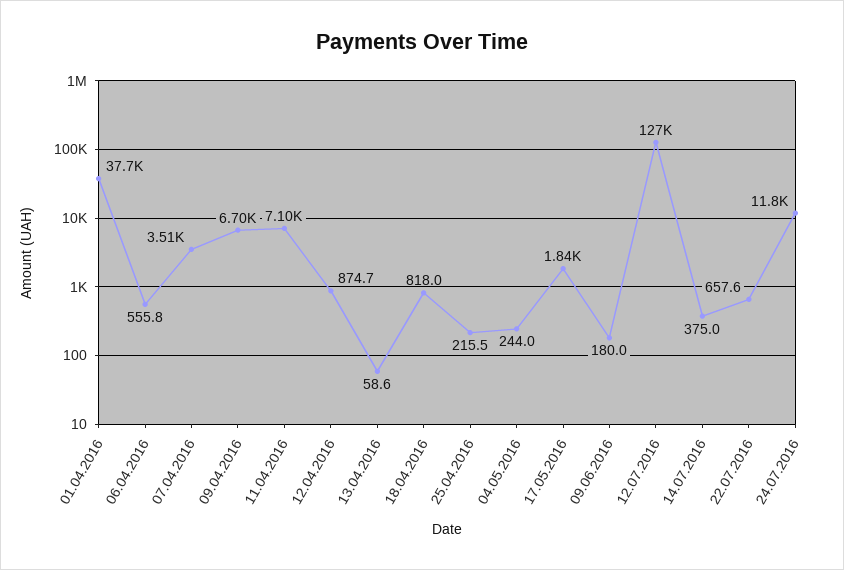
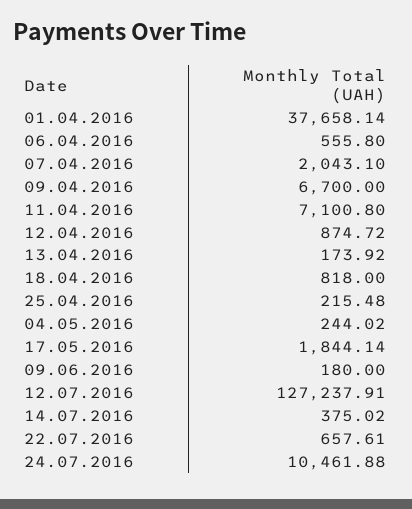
  {
    "01.04.2016": 37658.14,
    "06.04.2016": 555.8,
-   "07.04.2016": 3510,
+   "07.04.2016": 2043.1,
    "09.04.2016": 6700,
    "11.04.2016": 7100.8,
    "12.04.2016": 874.72,
-   "13.04.2016": 58.6,
+   "13.04.2016": 173.92,
    "18.04.2016": 818,
    "25.04.2016": 215.48,
    "04.05.2016": 244.02,
    "17.05.2016": 1844.14,
    "09.06.2016": 180,
    "12.07.2016": 127237.91,
    "14.07.2016": 375.02,
    "22.07.2016": 657.61,
-   "24.07.2016": 11800
+   "24.07.2016": 10461.88
  }

